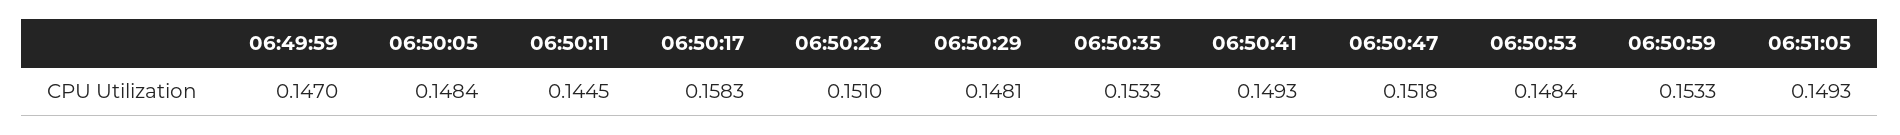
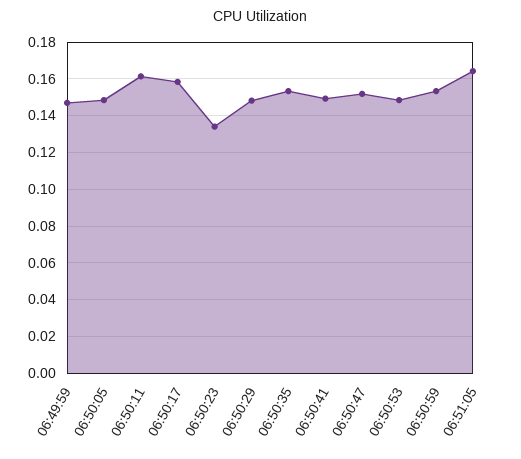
  {
    "06:49:59": 0.147,
    "06:50:05": 0.1484,
-   "06:50:11": 0.1445,
+   "06:50:11": 0.16,
    "06:50:17": 0.1583,
-   "06:50:23": 0.151,
+   "06:50:23": 0.135,
    "06:50:29": 0.1481,
    "06:50:35": 0.1533,
    "06:50:41": 0.1493,
    "06:50:47": 0.1518,
    "06:50:53": 0.1484,
    "06:50:59": 0.1533,
-   "06:51:05": 0.1493
+   "06:51:05": 0.165
  }

